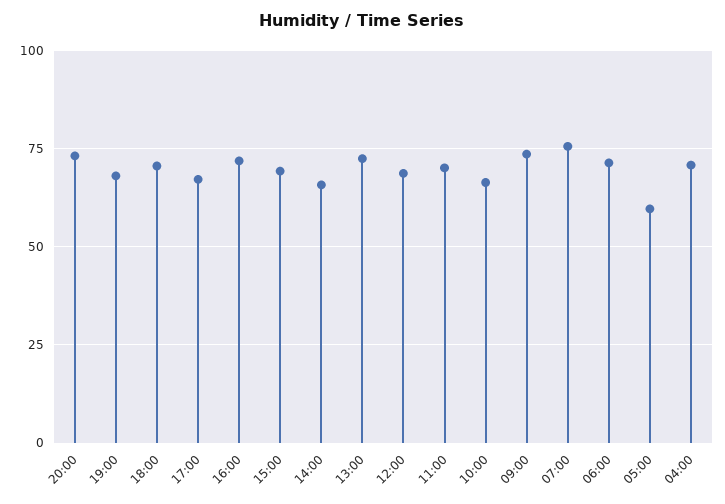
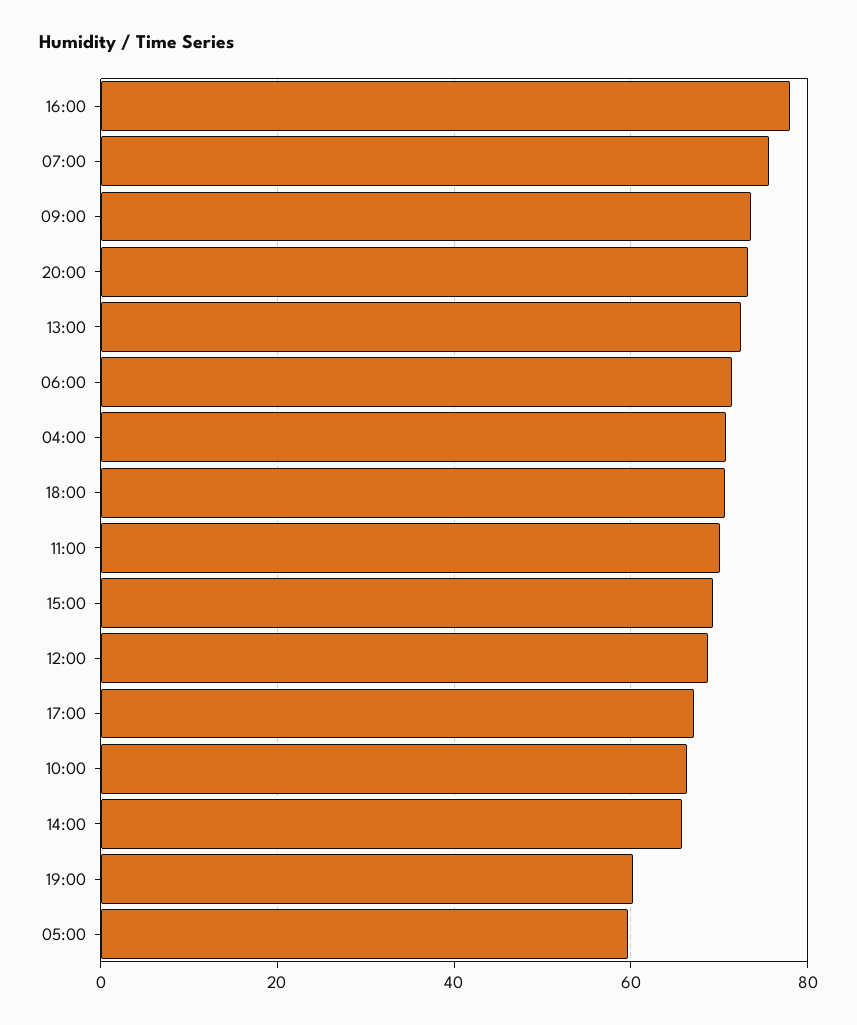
  {
    "20:00": 74,
-   "19:00": 67.5,
+   "19:00": 60,
    "18:00": 70,
    "17:00": 68,
-   "16:00": 72.5,
+   "16:00": 78,
    "15:00": 70,
    "14:00": 66,
    "13:00": 72,
    "12:00": 68,
    "11:00": 70,
    "10:00": 66,
    "09:00": 74,
    "07:00": 76,
    "06:00": 72,
    "05:00": 60,
    "04:00": 70
  }

